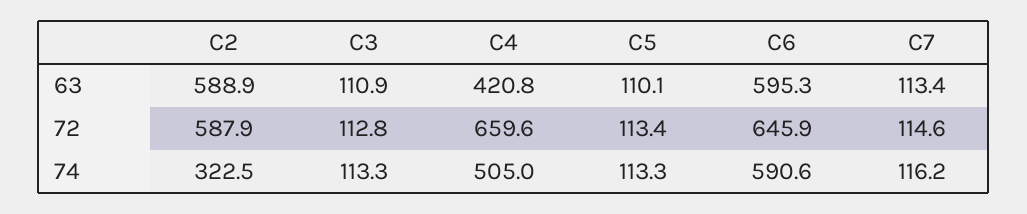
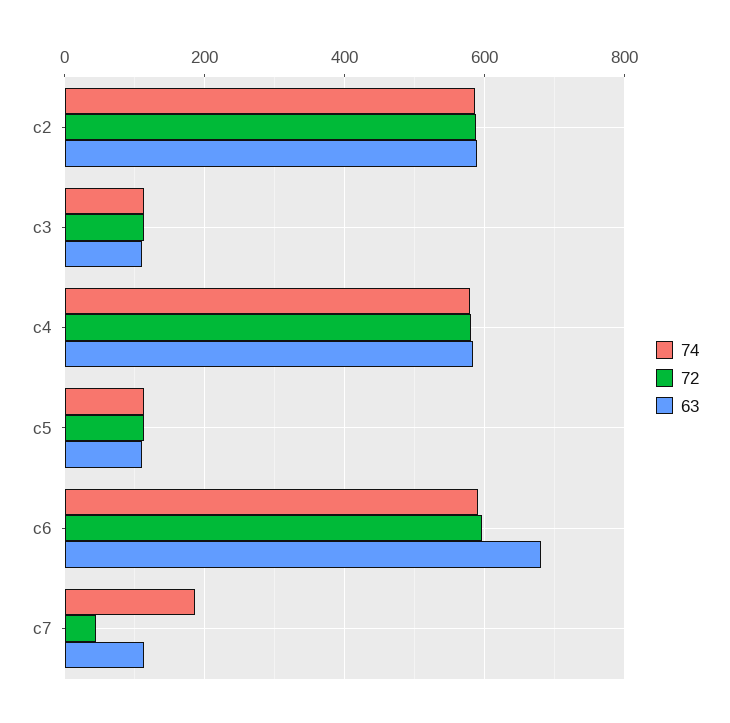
  {
    "63": {
      "C2": 588.9,
      "C3": 110.9,
-     "C4": 420.8,
+     "C4": 580,
      "C5": 110.1,
-     "C6": 595.3,
+     "C6": 680,
      "C7": 113.4
    },
    "72": {
      "C2": 587.9,
      "C3": 112.8,
-     "C4": 659.6,
+     "C4": 580,
      "C5": 113.4,
-     "C6": 645.9,
+     "C6": 600,
-     "C7": 114.6
+     "C7": 40
    },
    "74": {
-     "C2": 322.5,
+     "C2": 580,
      "C3": 113.3,
-     "C4": 505,
+     "C4": 580,
      "C5": 113.3,
      "C6": 590.6,
-     "C7": 116.2
+     "C7": 180
    }
  }

